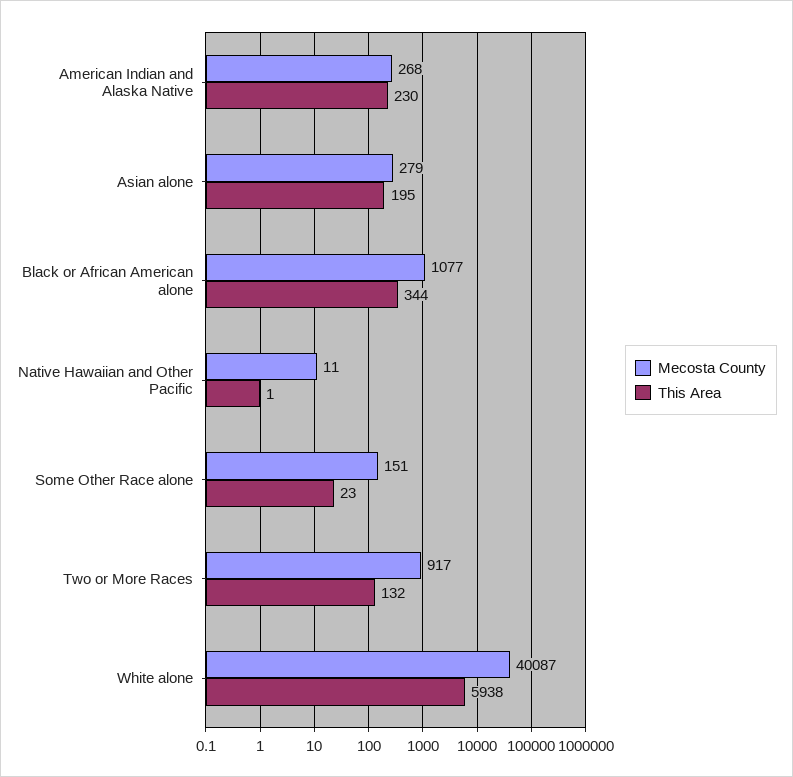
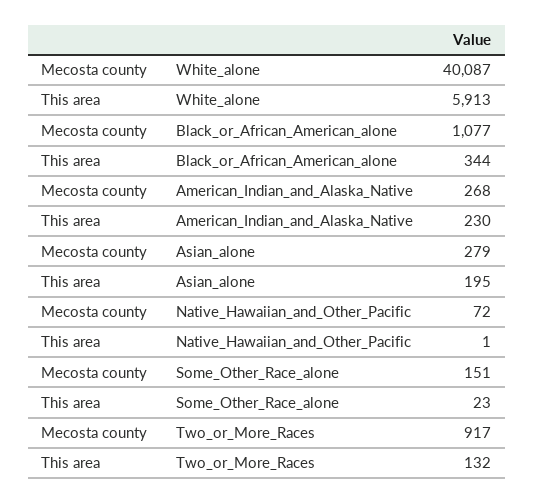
  {
    "Mecosta County": {
      "American Indian and Alaska Native": 268,
      "Asian alone": 279,
      "Black or African American alone": 1077,
-     "Native Hawaiian and Other Pacific": 11,
+     "Native Hawaiian and Other Pacific": 72,
      "Some Other Race alone": 151,
      "Two or More Races": 917,
      "White alone": 40087
    },
    "This Area": {
      "American Indian and Alaska Native": 230,
      "Asian alone": 195,
      "Black or African American alone": 344,
      "Native Hawaiian and Other Pacific": 1,
      "Some Other Race alone": 23,
      "Two or More Races": 132,
-     "White alone": 5938
+     "White alone": 5913
    }
  }

